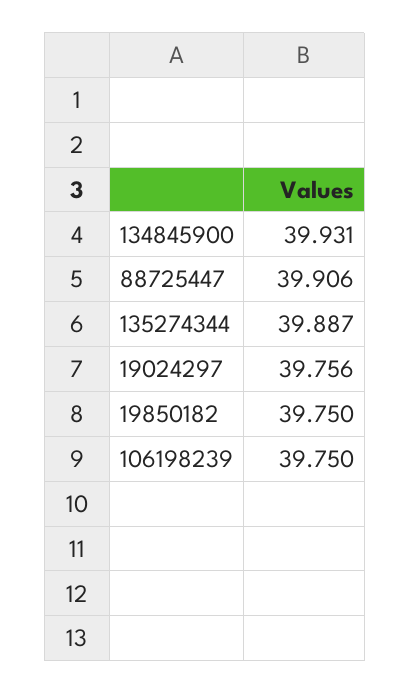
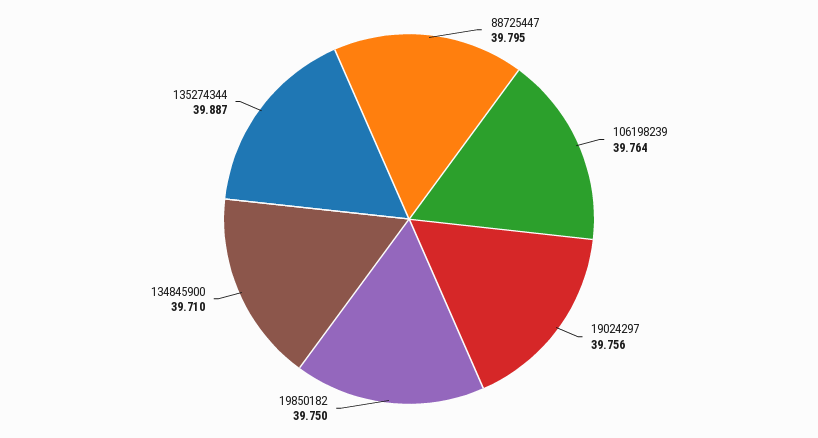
  {
-   "134845900": 39.931,
+   "134845900": 39.71,
-   "88725447": 39.906,
+   "88725447": 39.795,
    "135274344": 39.887,
    "19024297": 39.756,
    "19850182": 39.75,
-   "106198239": 39.75
+   "106198239": 39.764
  }

